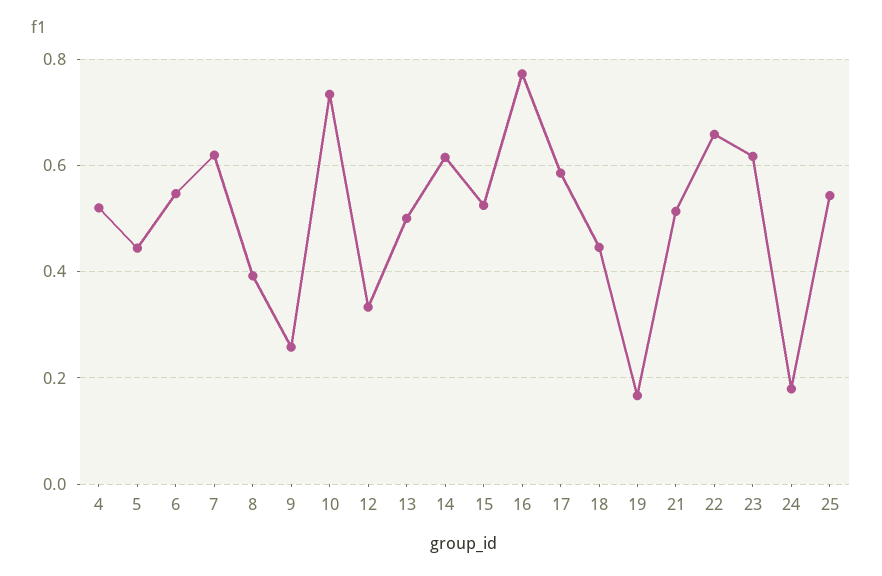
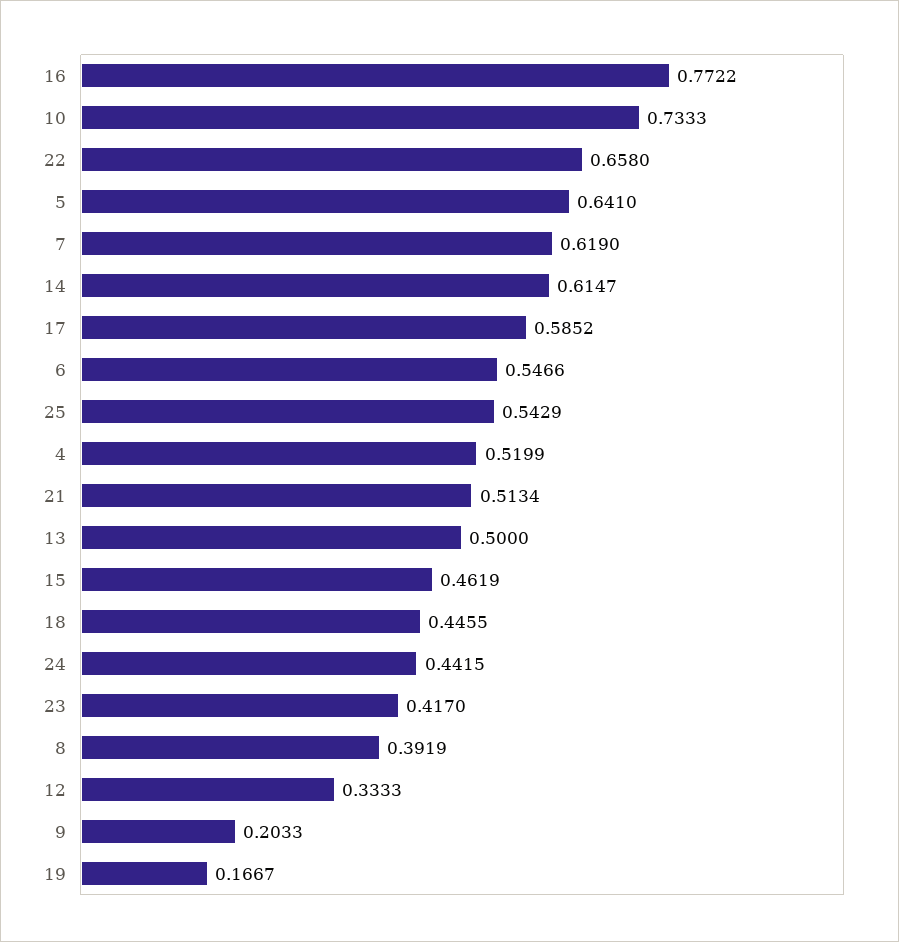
  {
    "4": 0.5199,
-   "5": 0.44,
+   "5": 0.641,
    "6": 0.5466,
    "7": 0.619,
    "8": 0.3919,
-   "9": 0.26,
+   "9": 0.2033,
    "10": 0.7333,
    "12": 0.3333,
    "13": 0.5,
    "14": 0.6147,
-   "15": 0.52,
+   "15": 0.4619,
    "16": 0.7722,
    "17": 0.5852,
    "18": 0.4455,
    "19": 0.1667,
    "21": 0.5134,
    "22": 0.658,
-   "23": 0.62,
+   "23": 0.417,
-   "24": 0.18,
+   "24": 0.4415,
    "25": 0.5429
  }

